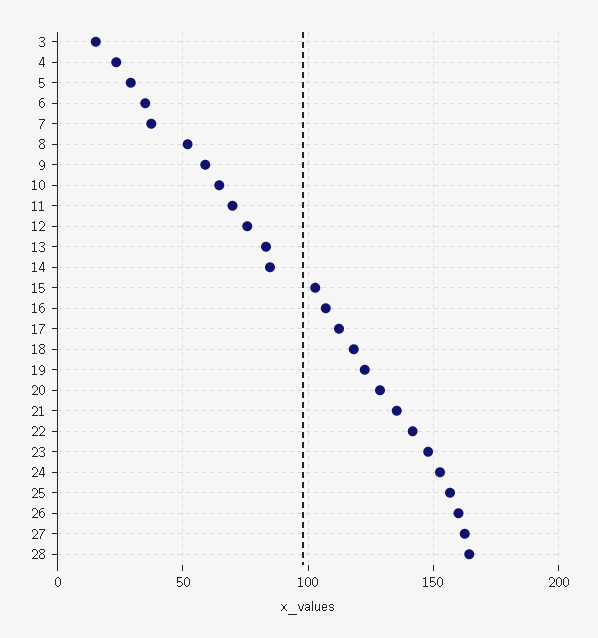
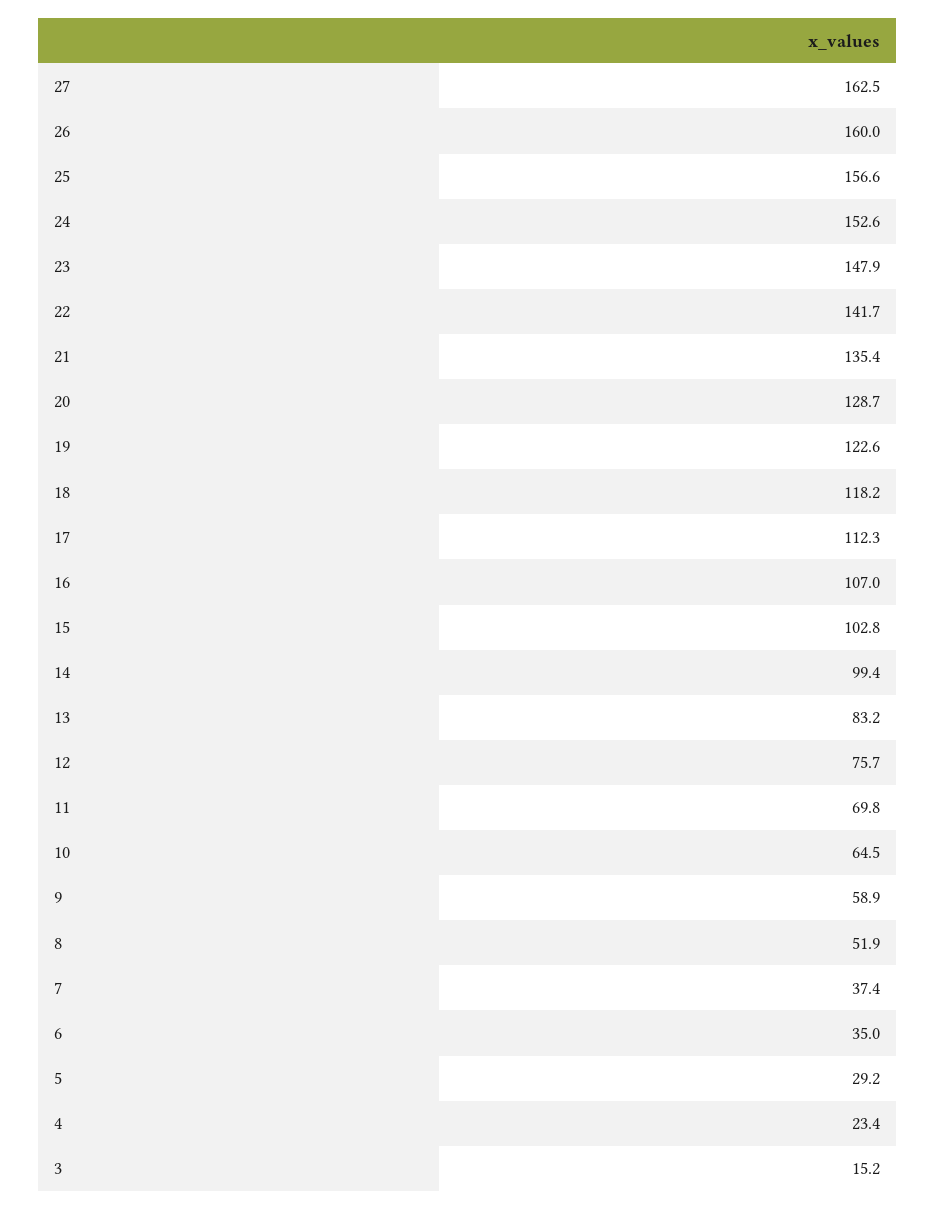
  {
    "3": 15.2,
    "4": 23.4,
    "5": 29.2,
    "6": 35,
    "7": 37.4,
    "8": 51.9,
    "9": 58.9,
    "10": 64.5,
    "11": 69.8,
    "12": 75.7,
    "13": 83.2,
-   "14": 85,
+   "14": 99.4,
    "15": 102.8,
    "16": 107,
    "17": 112.3,
    "18": 118.2,
    "19": 122.6,
    "20": 128.7,
    "21": 135.4,
    "22": 141.7,
    "23": 147.9,
    "24": 152.6,
    "25": 156.6,
    "26": 160,
-   "27": 162.5,
+   "27": 162.5
-   "28": 165
  }

